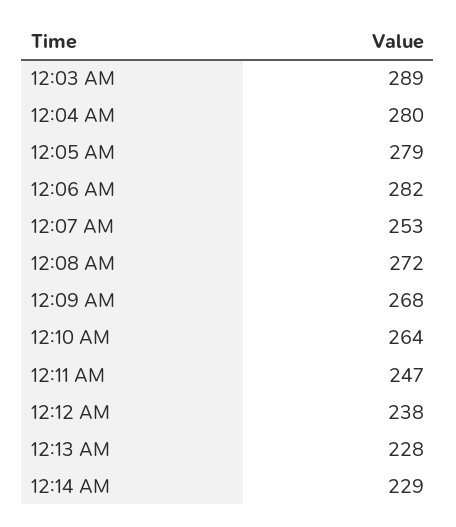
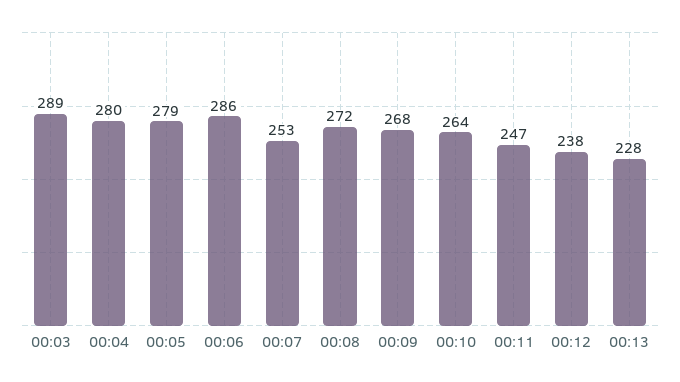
  {
    "12:03 AM": 289,
    "12:04 AM": 280,
    "12:05 AM": 279,
-   "12:06 AM": 282,
+   "12:06 AM": 286,
    "12:07 AM": 253,
    "12:08 AM": 272,
    "12:09 AM": 268,
    "12:10 AM": 264,
    "12:11 AM": 247,
    "12:12 AM": 238,
-   "12:13 AM": 228,
+   "12:13 AM": 228
-   "12:14 AM": 229
  }

